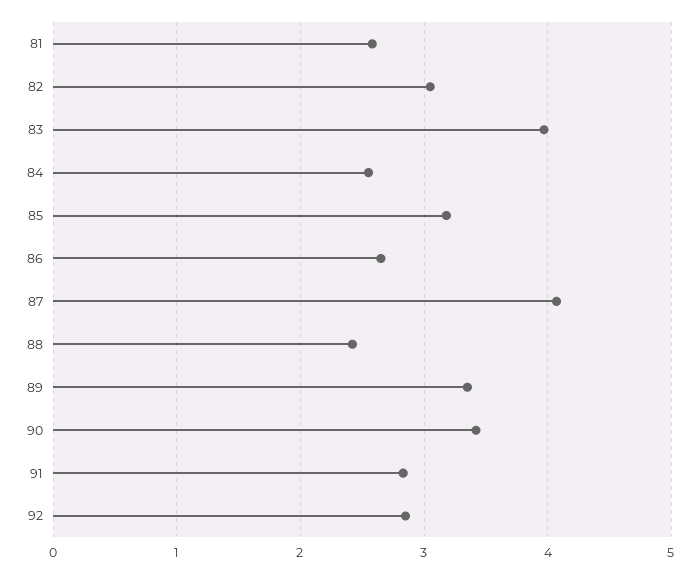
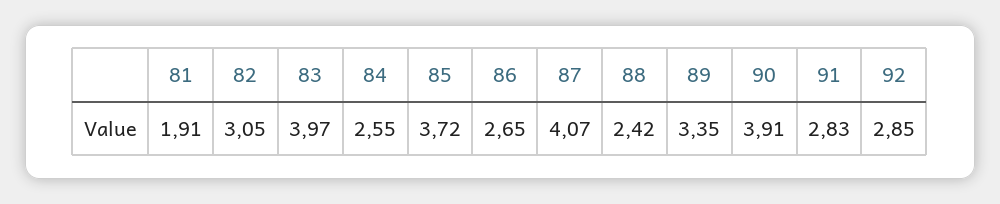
  {
-   "81": 2.6,
+   "81": 1.91,
    "82": 3.05,
    "83": 3.97,
    "84": 2.55,
-   "85": 3.2,
+   "85": 3.72,
    "86": 2.65,
    "87": 4.07,
    "88": 2.42,
    "89": 3.35,
-   "90": 3.4,
+   "90": 3.91,
    "91": 2.83,
    "92": 2.85
  }

